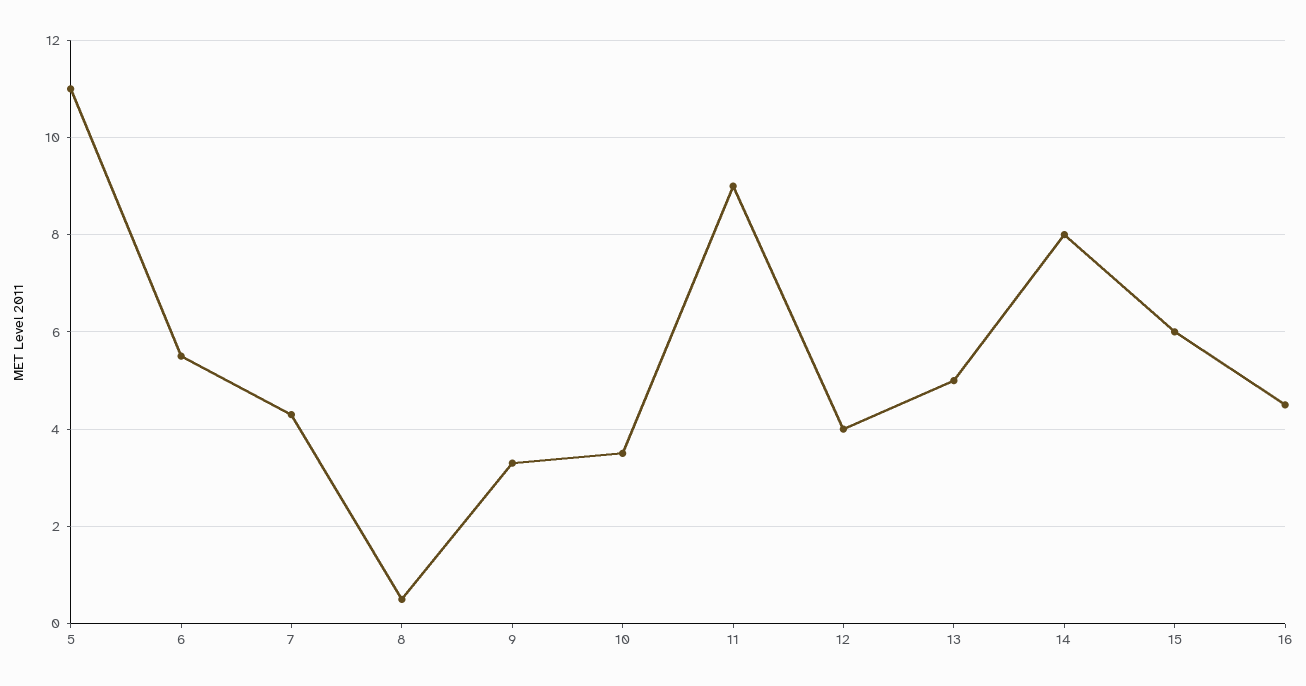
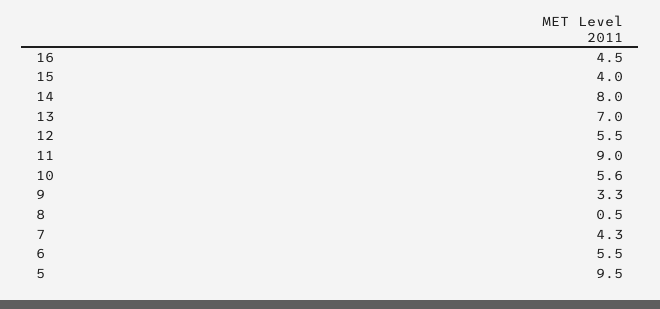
  {
-   "5": 11,
+   "5": 9.5,
    "6": 5.5,
    "7": 4.3,
    "8": 0.5,
    "9": 3.3,
-   "10": 3.5,
+   "10": 5.6,
    "11": 9,
-   "12": 4,
+   "12": 5.5,
-   "13": 5,
+   "13": 7,
    "14": 8,
-   "15": 6,
+   "15": 4,
    "16": 4.5
  }

